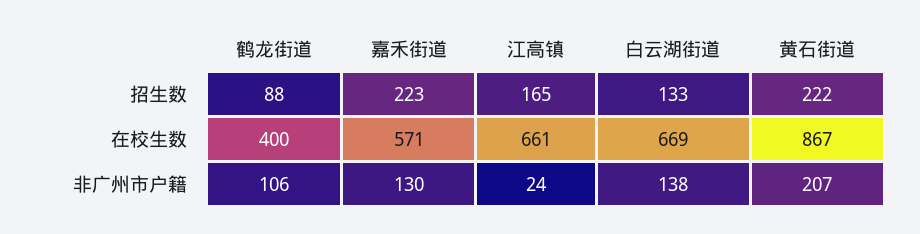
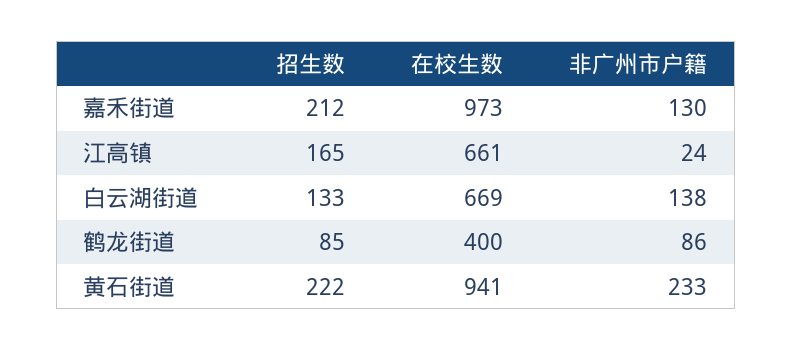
  {
    "鹤龙街道": {
-     "招生数": 88,
+     "招生数": 85,
      "在校生数": 400,
-     "非广州市户籍": 106
+     "非广州市户籍": 86
    },
    "嘉禾街道": {
-     "招生数": 223,
+     "招生数": 212,
-     "在校生数": 571,
+     "在校生数": 973,
      "非广州市户籍": 130
    },
    "江高镇": {
      "招生数": 165,
      "在校生数": 661,
      "非广州市户籍": 24
    },
    "白云湖街道": {
      "招生数": 133,
      "在校生数": 669,
      "非广州市户籍": 138
    },
    "黄石街道": {
      "招生数": 222,
-     "在校生数": 867,
+     "在校生数": 941,
-     "非广州市户籍": 207
+     "非广州市户籍": 233
    }
  }

